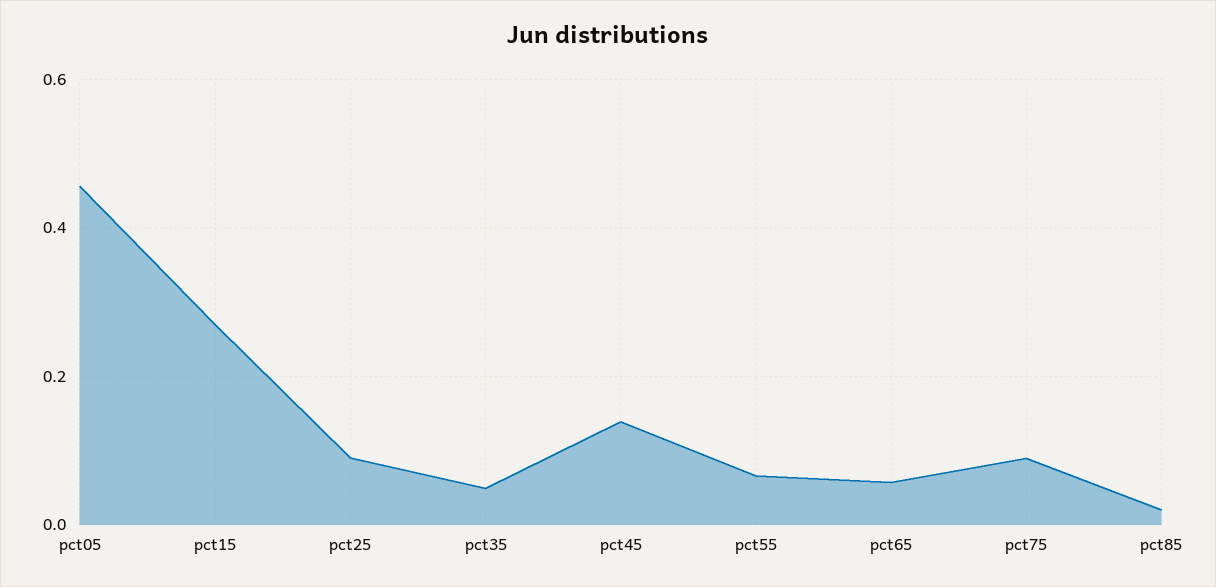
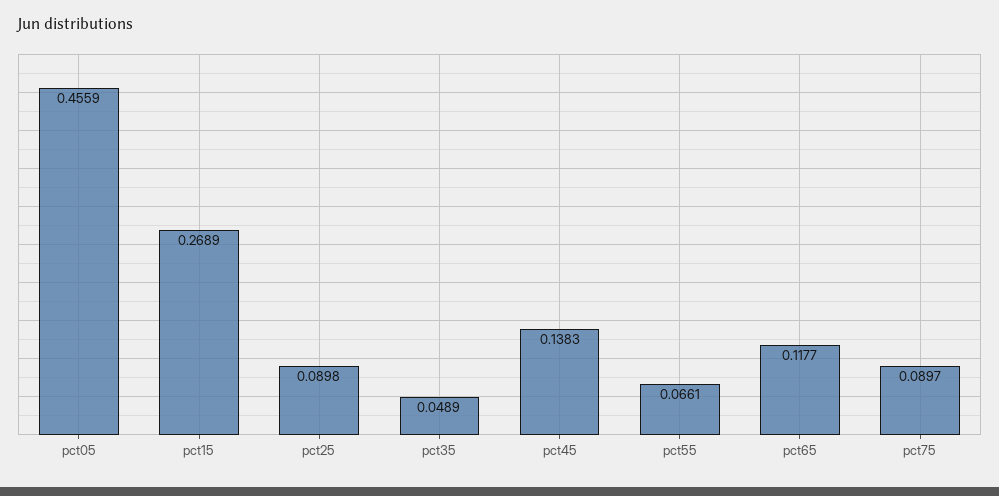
  {
    "pct05": 0.4559,
    "pct15": 0.2689,
    "pct25": 0.0898,
    "pct35": 0.0489,
    "pct45": 0.1383,
    "pct55": 0.0661,
-   "pct65": 0.06,
+   "pct65": 0.1177,
-   "pct75": 0.0897,
+   "pct75": 0.0897
-   "pct85": 0.02
  }

